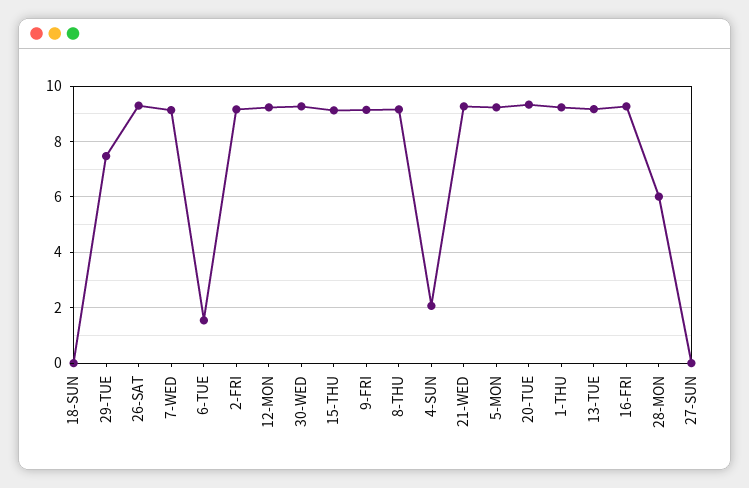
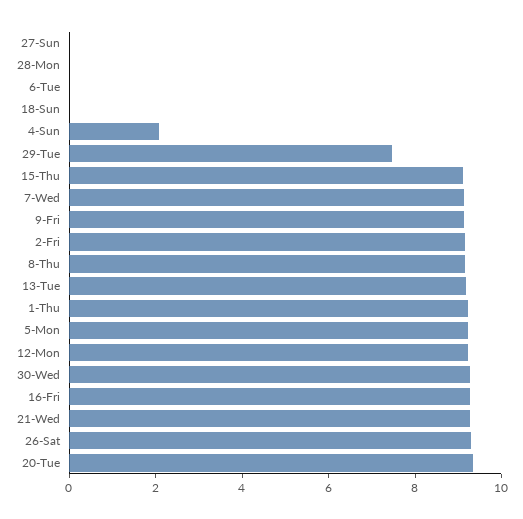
  {
    "18-SUN": 0,
    "29-TUE": 7.5,
    "26-SAT": 9.25,
    "7-WED": 9.25,
-   "6-TUE": 1.5,
+   "6-TUE": 0,
    "2-FRI": 9.25,
    "12-MON": 9.25,
    "30-WED": 9.25,
    "15-THU": 9,
    "9-FRI": 9.25,
    "8-THU": 9.25,
    "4-SUN": 2,
    "21-WED": 9.25,
    "5-MON": 9.25,
    "20-TUE": 9.25,
    "1-THU": 9.25,
    "13-TUE": 9.25,
    "16-FRI": 9.25,
-   "28-MON": 6,
+   "28-MON": 0,
    "27-SUN": 0
  }

